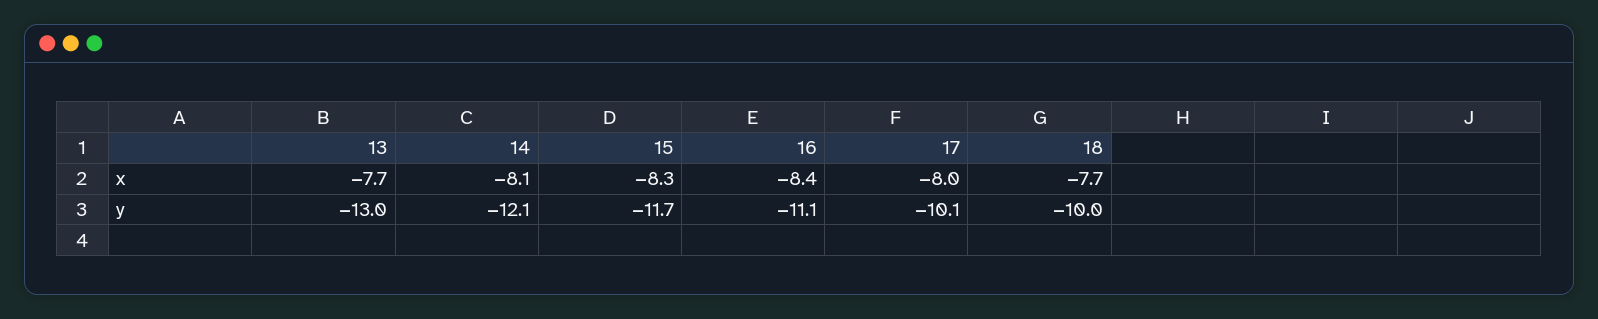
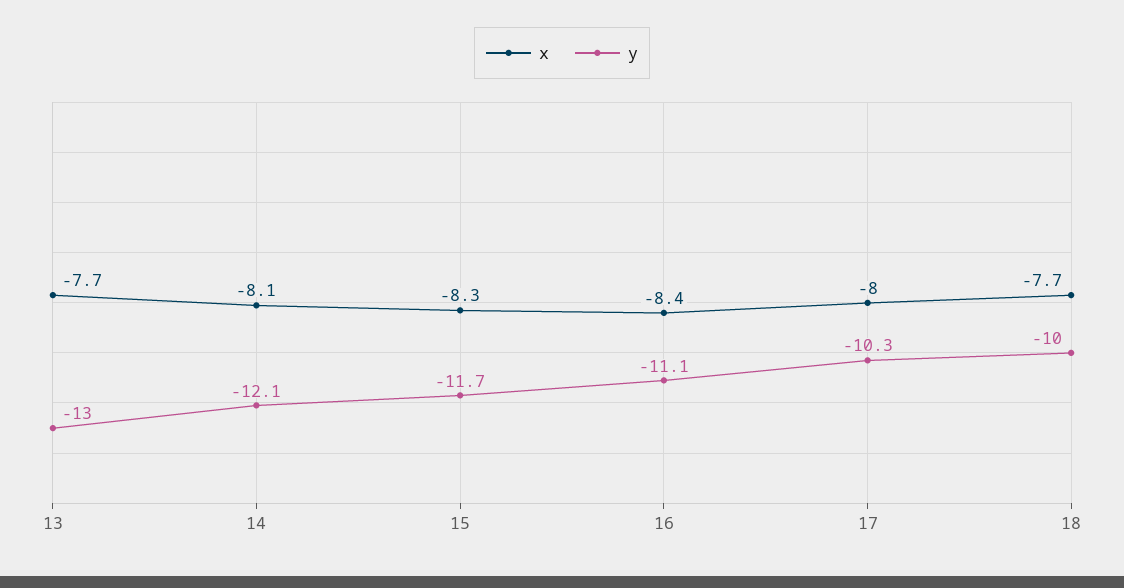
  {
    "x": {
      "13": -7.7,
      "14": -8.1,
      "15": -8.3,
      "16": -8.4,
      "17": -8,
      "18": -7.7
    },
    "y": {
      "13": -13,
      "14": -12.1,
      "15": -11.7,
      "16": -11.1,
-     "17": -10.1,
+     "17": -10.3,
      "18": -10
    }
  }

